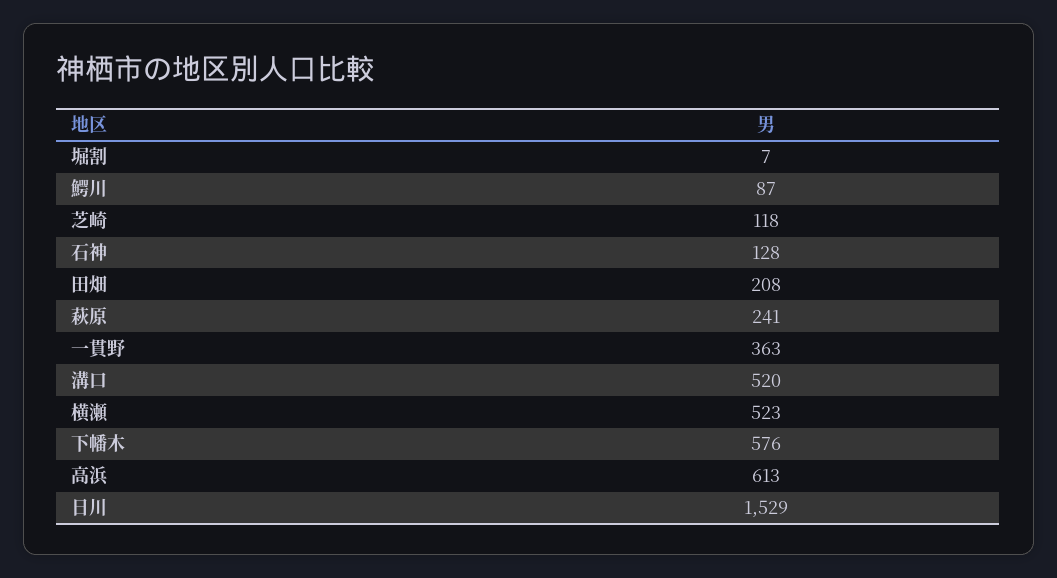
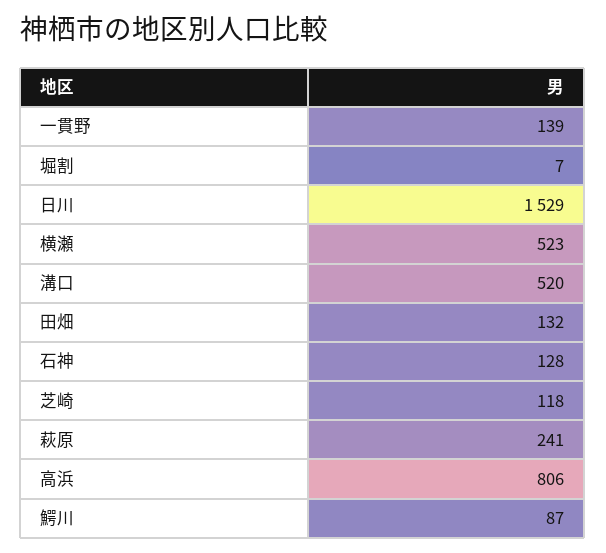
  {
    "堀割": 7,
    "鰐川": 87,
    "芝崎": 118,
    "石神": 128,
-   "田畑": 208,
+   "田畑": 132,
    "萩原": 241,
-   "一貫野": 363,
+   "一貫野": 139,
    "溝口": 520,
    "横瀬": 523,
-   "下幡木": 576,
-   "高浜": 613,
+   "高浜": 806,
    "日川": 1529
  }

